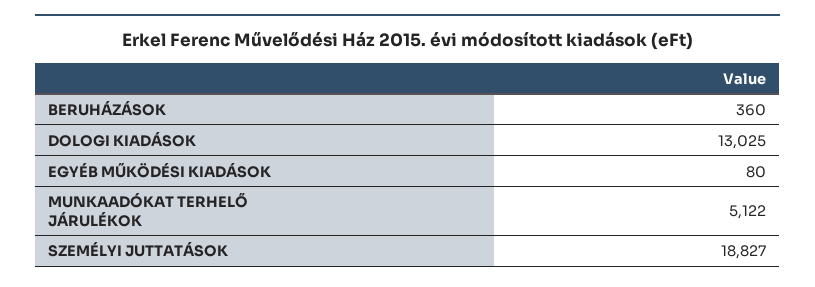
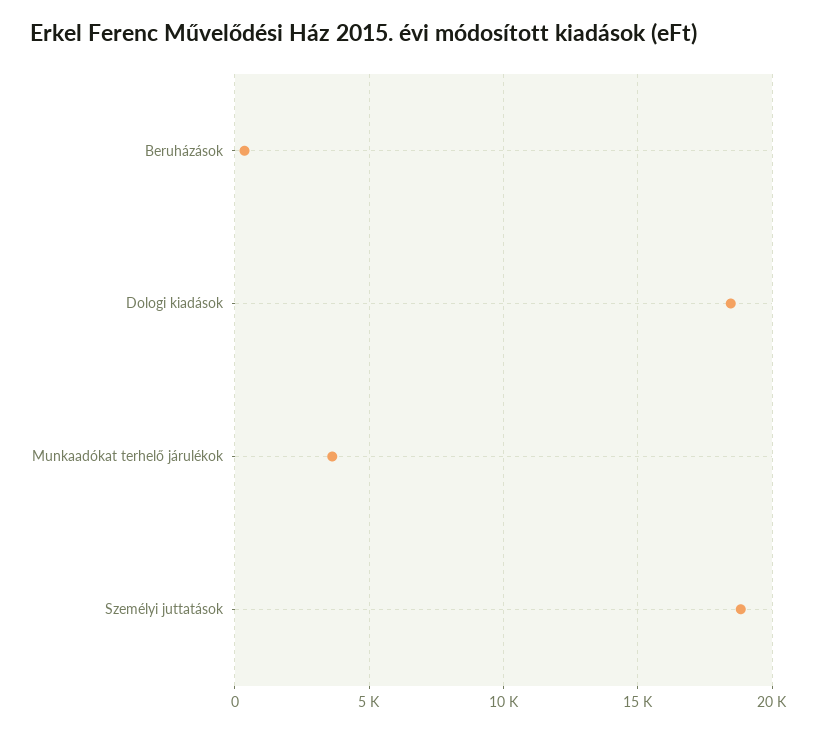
  {
    "BERUHÁZÁSOK": 360,
-   "DOLOGI KIADÁSOK": 13025,
+   "DOLOGI KIADÁSOK": 18500,
-   "EGYÉB MŰKÖDÉSI KIADÁSOK": 80,
-   "MUNKAADÓKAT TERHELŐ JÁRULÉKOK": 5122,
+   "MUNKAADÓKAT TERHELŐ JÁRULÉKOK": 3500,
    "SZEMÉLYI JUTTATÁSOK": 18827
  }

